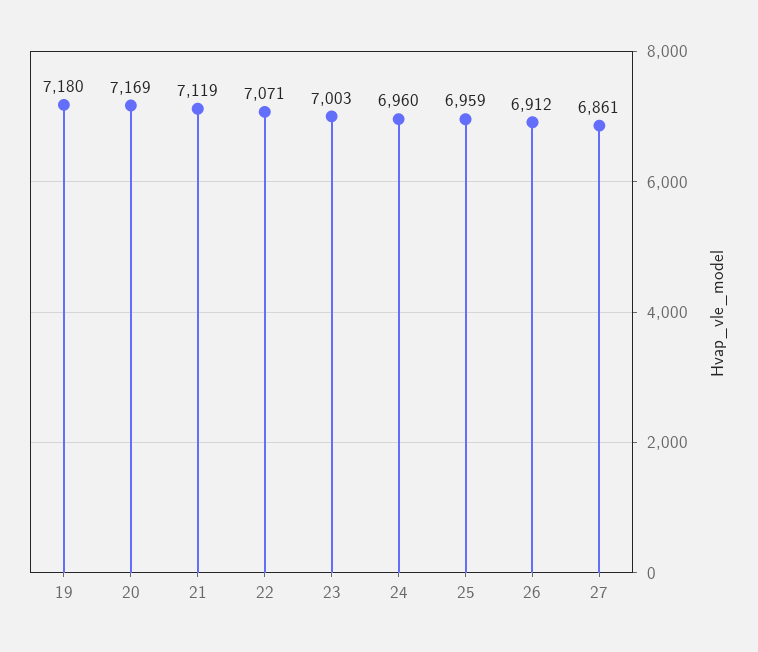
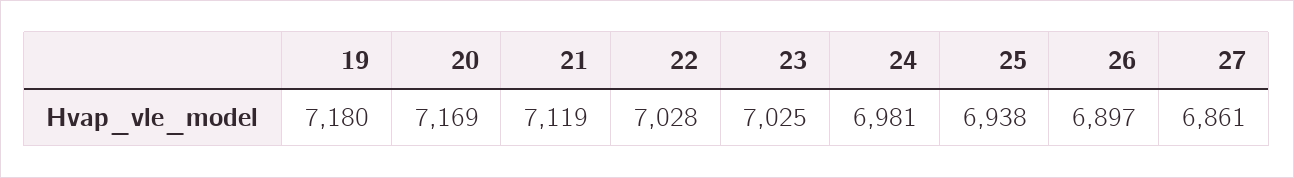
  {
    "19": 7180,
    "20": 7169,
    "21": 7119,
-   "22": 7071,
+   "22": 7028,
-   "23": 7003,
+   "23": 7025,
-   "24": 6960,
+   "24": 6981,
-   "25": 6959,
+   "25": 6938,
-   "26": 6912,
+   "26": 6897,
    "27": 6861
  }

